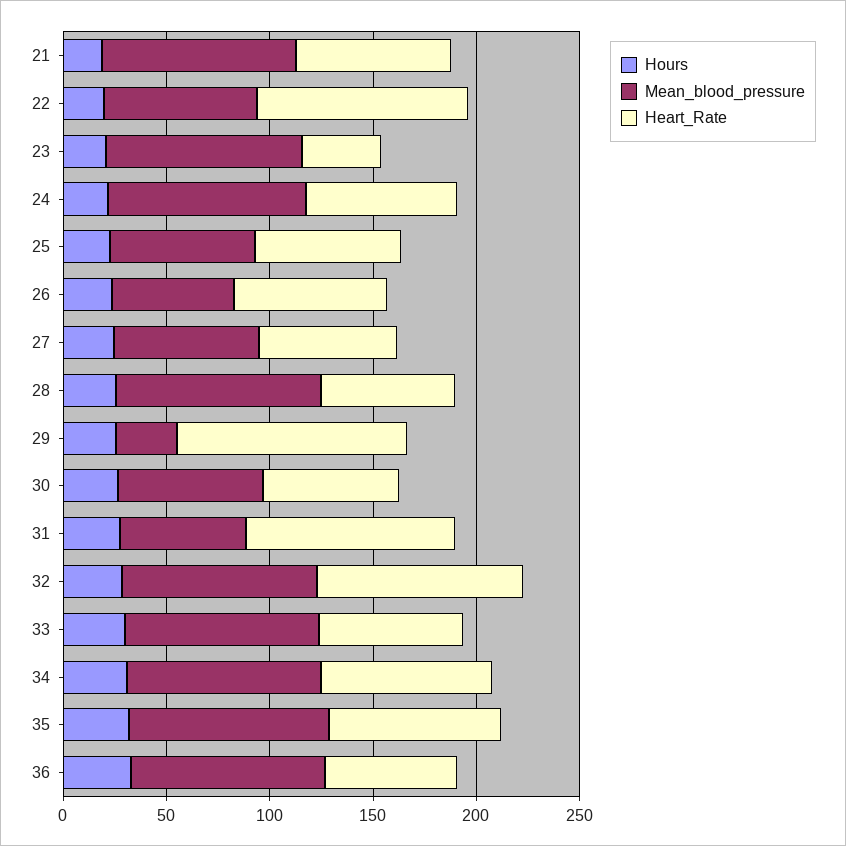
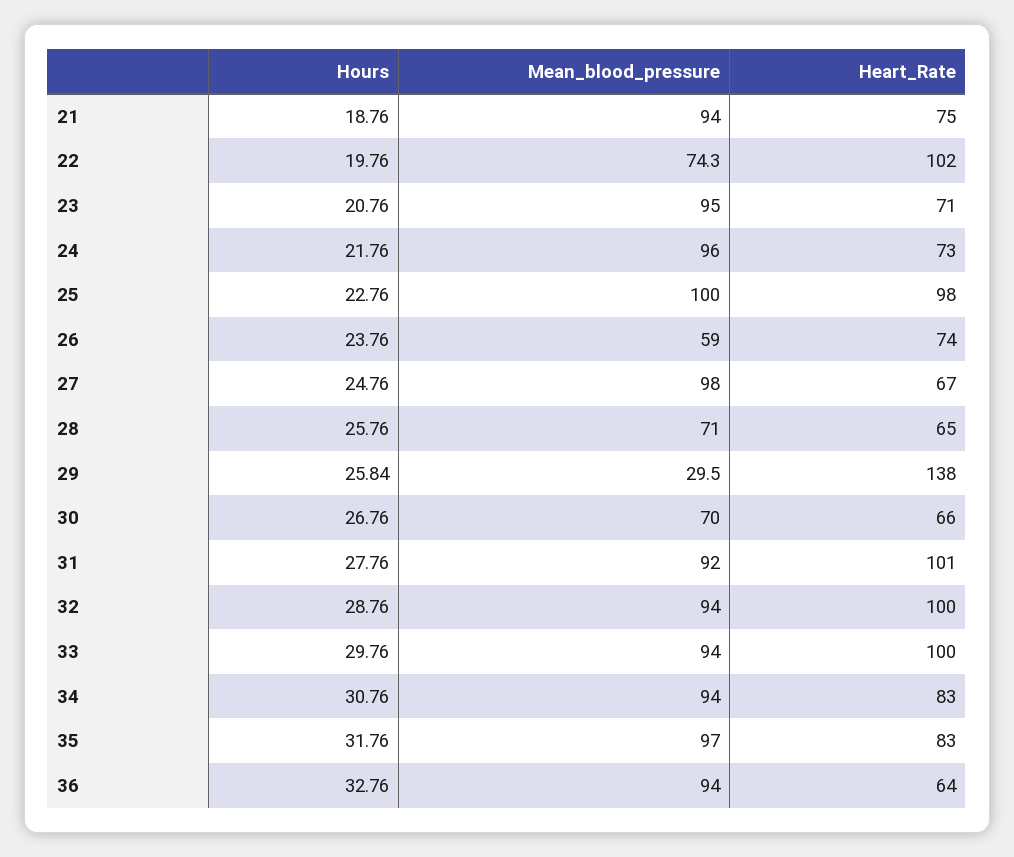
  {
    "Hours": {
      "21": 18.76,
      "22": 19.76,
      "23": 20.76,
      "24": 21.76,
      "25": 22.76,
      "26": 23.76,
      "27": 24.76,
      "28": 25.76,
      "29": 25.84,
      "30": 26.76,
      "31": 27.76,
      "32": 28.76,
      "33": 29.76,
      "34": 30.76,
      "35": 31.76,
      "36": 32.76
    },
    "Mean_blood_pressure": {
      "21": 94,
      "22": 74.3,
      "23": 95,
      "24": 96,
-     "25": 70,
+     "25": 100,
      "26": 59,
-     "27": 70,
+     "27": 98,
-     "28": 100,
+     "28": 71,
      "29": 29.5,
      "30": 70,
-     "31": 60,
+     "31": 92,
      "32": 94,
      "33": 94,
      "34": 94,
      "35": 97,
      "36": 94
    },
    "Heart_Rate": {
      "21": 75,
      "22": 102,
-     "23": 40,
+     "23": 71,
      "24": 73,
-     "25": 70,
+     "25": 98,
      "26": 74,
      "27": 67,
      "28": 65,
-     "29": 110,
+     "29": 138,
      "30": 66,
      "31": 101,
      "32": 100,
-     "33": 70,
+     "33": 100,
      "34": 83,
      "35": 83,
      "36": 64
    }
  }

